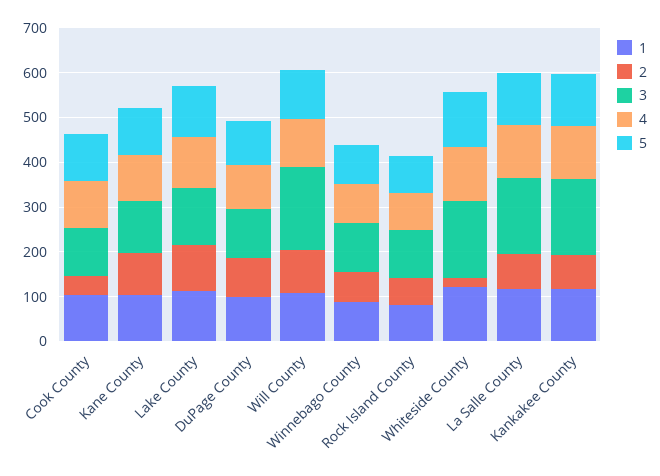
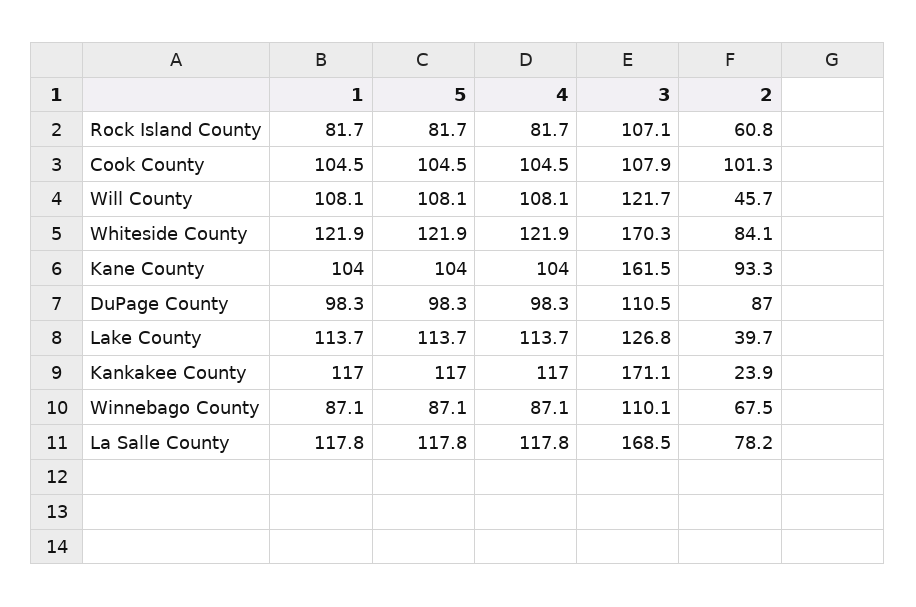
  {
    "1": {
      "Cook County": 104.5,
      "Kane County": 104,
      "Lake County": 113.7,
      "DuPage County": 98.3,
      "Will County": 108.1,
      "Winnebago County": 87.1,
      "Rock Island County": 81.7,
      "Whiteside County": 121.9,
      "La Salle County": 117.8,
      "Kankakee County": 117
    },
    "2": {
-     "Cook County": 40,
+     "Cook County": 101.3,
      "Kane County": 93.3,
-     "Lake County": 100,
+     "Lake County": 39.7,
      "DuPage County": 87,
-     "Will County": 100,
+     "Will County": 45.7,
      "Winnebago County": 67.5,
      "Rock Island County": 60.8,
-     "Whiteside County": 20,
+     "Whiteside County": 84.1,
      "La Salle County": 78.2,
-     "Kankakee County": 80
+     "Kankakee County": 23.9
    },
    "3": {
      "Cook County": 107.9,
-     "Kane County": 120,
+     "Kane County": 161.5,
      "Lake County": 126.8,
      "DuPage County": 110.5,
-     "Will County": 180,
+     "Will County": 121.7,
      "Winnebago County": 110.1,
      "Rock Island County": 107.1,
      "Whiteside County": 170.3,
      "La Salle County": 168.5,
      "Kankakee County": 171.1
    },
    "4": {
      "Cook County": 104.5,
      "Kane County": 104,
      "Lake County": 113.7,
      "DuPage County": 98.3,
      "Will County": 108.1,
      "Winnebago County": 87.1,
      "Rock Island County": 81.7,
      "Whiteside County": 121.9,
      "La Salle County": 117.8,
      "Kankakee County": 117
    },
    "5": {
      "Cook County": 104.5,
      "Kane County": 104,
      "Lake County": 113.7,
      "DuPage County": 98.3,
      "Will County": 108.1,
      "Winnebago County": 87.1,
      "Rock Island County": 81.7,
      "Whiteside County": 121.9,
      "La Salle County": 117.8,
      "Kankakee County": 117
    }
  }

